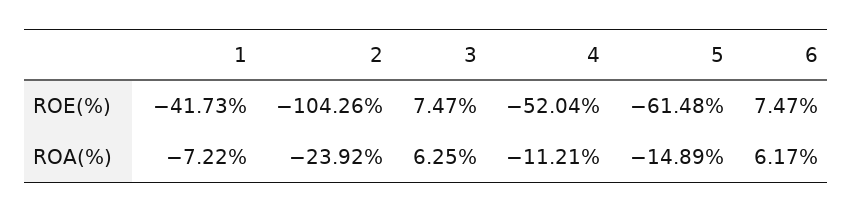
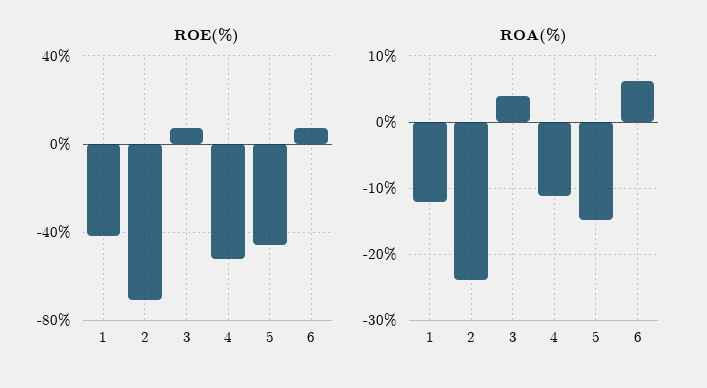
  {
    "ROE(%)": {
      "1": -41.73,
-     "2": -104.26,
+     "2": -70,
      "3": 7.47,
      "4": -52.04,
-     "5": -61.48,
+     "5": -45,
      "6": 7.47
    },
    "ROA(%)": {
-     "1": -7.22,
+     "1": -12,
      "2": -23.92,
-     "3": 6.25,
+     "3": 4,
      "4": -11.21,
      "5": -14.89,
      "6": 6.17
    }
  }

